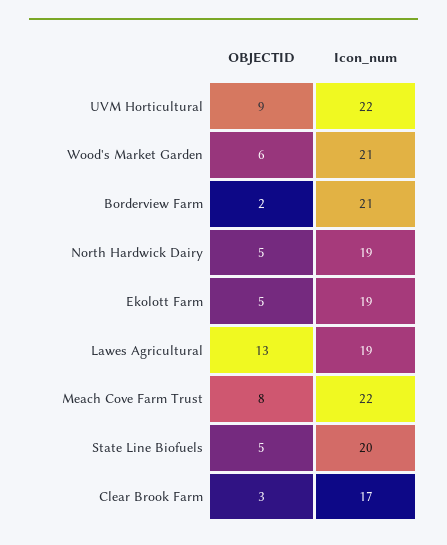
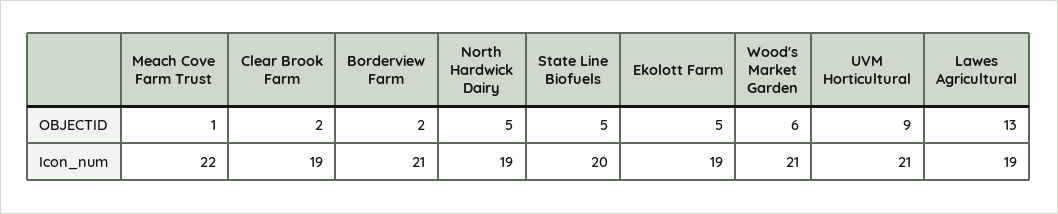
  {
    "OBJECTID": {
      "UVM Horticultural": 9,
      "Wood's Market Garden": 6,
      "Borderview Farm": 2,
      "North Hardwick Dairy": 5,
      "Ekolott Farm": 5,
      "Lawes Agricultural": 13,
-     "Meach Cove Farm Trust": 8,
+     "Meach Cove Farm Trust": 1,
      "State Line Biofuels": 5,
-     "Clear Brook Farm": 3
+     "Clear Brook Farm": 2
    },
    "Icon_num": {
-     "UVM Horticultural": 22,
+     "UVM Horticultural": 21,
      "Wood's Market Garden": 21,
      "Borderview Farm": 21,
      "North Hardwick Dairy": 19,
      "Ekolott Farm": 19,
      "Lawes Agricultural": 19,
      "Meach Cove Farm Trust": 22,
      "State Line Biofuels": 20,
-     "Clear Brook Farm": 17
+     "Clear Brook Farm": 19
    }
  }

